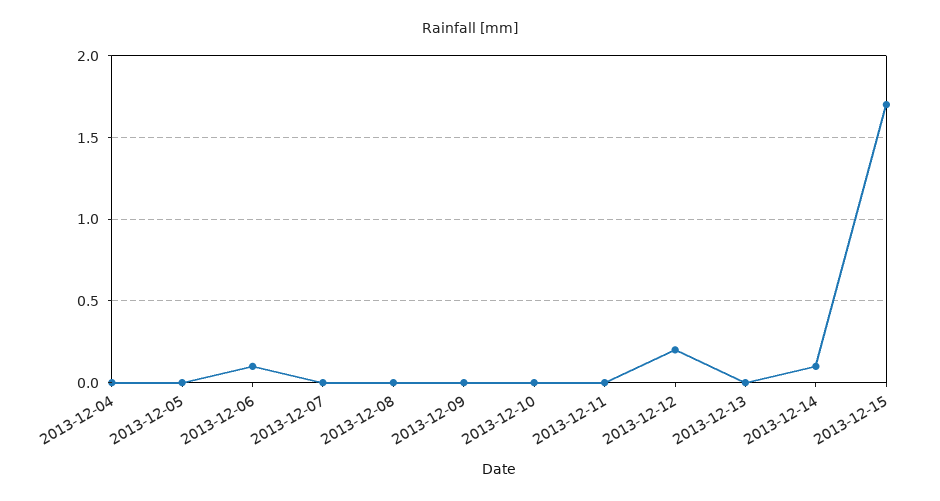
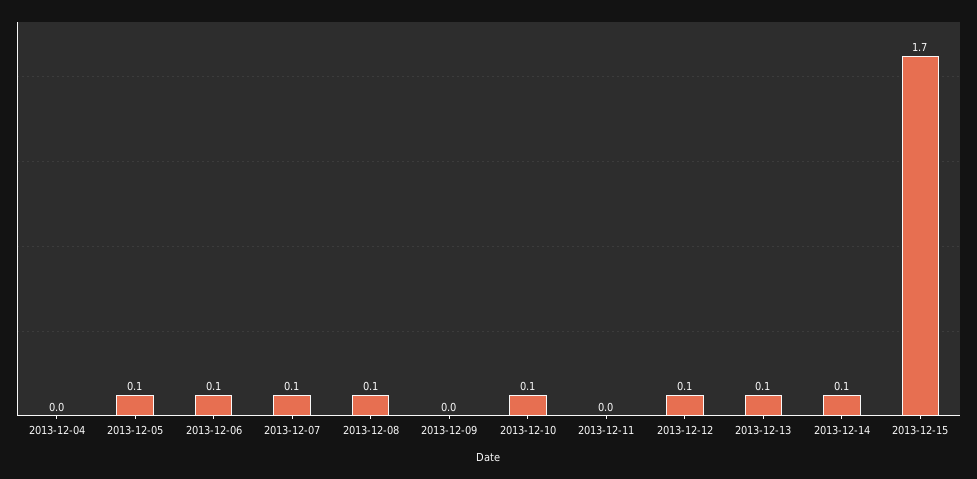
  {
    "2013-12-04": 0,
-   "2013-12-05": 0,
+   "2013-12-05": 0.1,
    "2013-12-06": 0.1,
-   "2013-12-07": 0,
+   "2013-12-07": 0.1,
-   "2013-12-08": 0,
+   "2013-12-08": 0.1,
    "2013-12-09": 0,
-   "2013-12-10": 0,
+   "2013-12-10": 0.1,
    "2013-12-11": 0,
-   "2013-12-12": 0.2,
+   "2013-12-12": 0.1,
-   "2013-12-13": 0,
+   "2013-12-13": 0.1,
    "2013-12-14": 0.1,
    "2013-12-15": 1.7
  }

